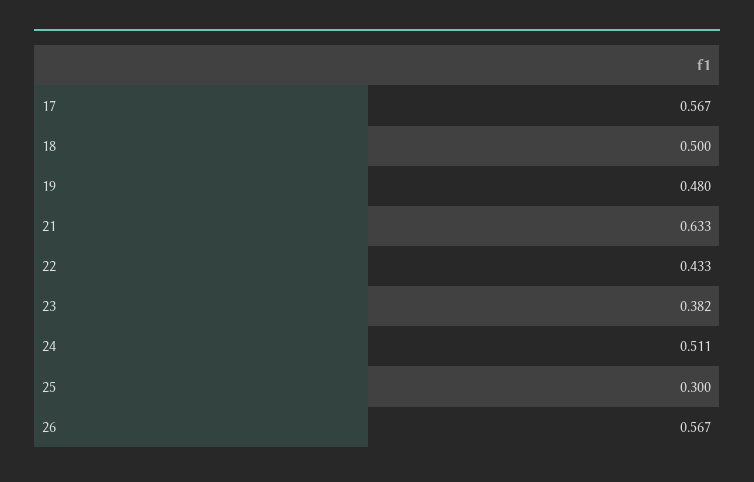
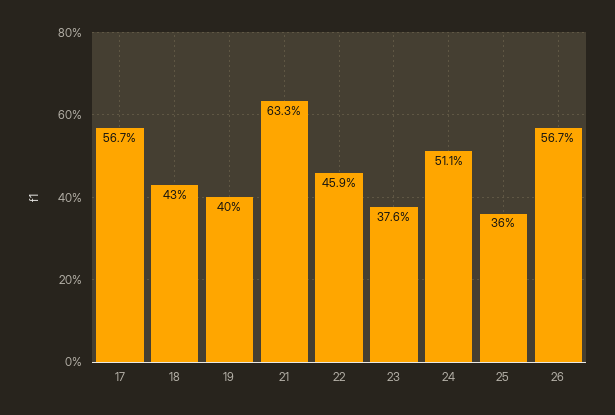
  {
    "17": 0.567,
-   "18": 0.5,
+   "18": 0.43,
-   "19": 0.48,
+   "19": 0.4,
    "21": 0.633,
-   "22": 0.433,
+   "22": 0.459,
-   "23": 0.382,
+   "23": 0.376,
    "24": 0.511,
-   "25": 0.3,
+   "25": 0.36,
    "26": 0.567
  }

